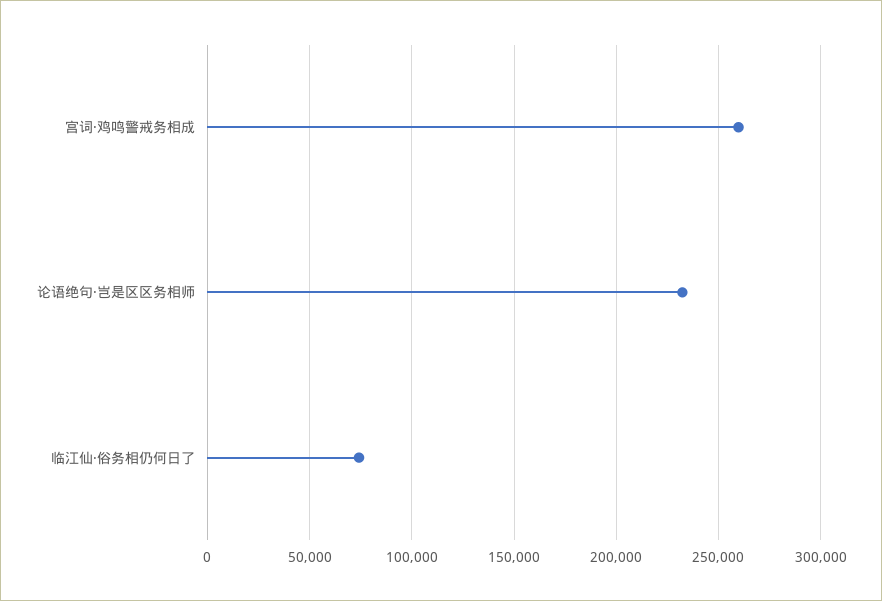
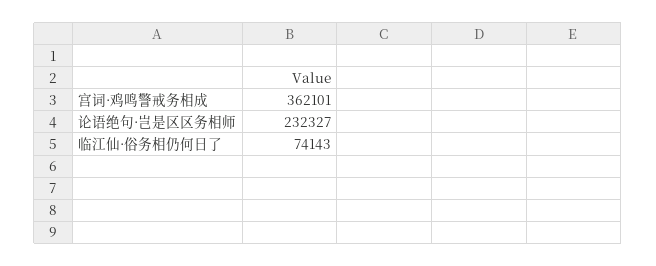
  {
-   "宫词·鸡鸣警戒务相成": 260000,
+   "宫词·鸡鸣警戒务相成": 362101,
    "论语绝句·岂是区区务相师": 232327,
    "临江仙·俗务相仍何日了": 74143
  }

